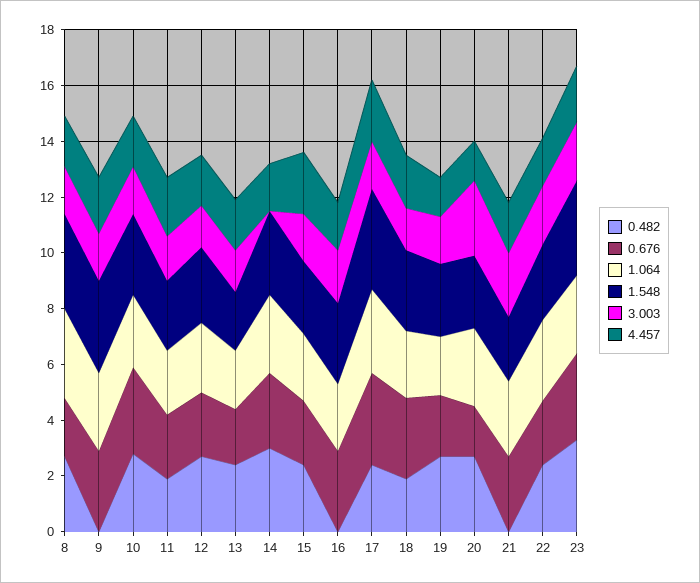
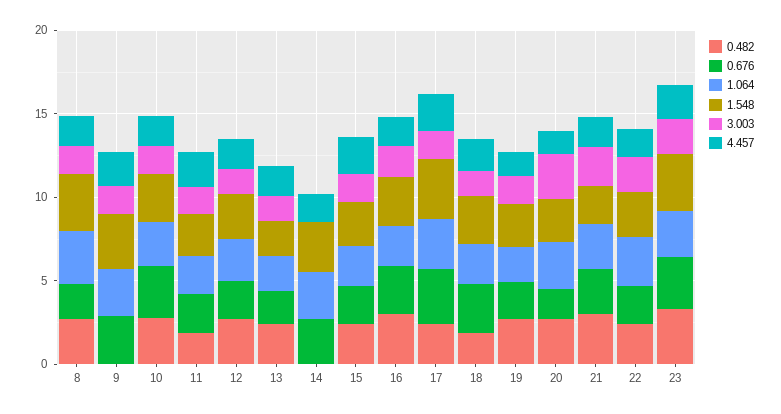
  {
    "0.482": {
      "8": 2.5,
      "9": 0,
      "10": 3,
      "11": 2,
      "12": 2.5,
      "13": 2.5,
-     "14": 3,
+     "14": 0,
      "15": 2.5,
-     "16": 0,
+     "16": 3,
      "17": 2.5,
      "18": 2,
      "19": 2.5,
      "20": 2.5,
-     "21": 0,
+     "21": 3,
      "22": 2.5,
      "23": 3.5
    },
    "0.676": {
      "8": 2,
      "9": 3,
      "10": 3,
      "11": 2.5,
      "12": 2.5,
      "13": 2,
      "14": 2.5,
      "15": 2.5,
      "16": 3,
      "17": 3.5,
      "18": 3,
      "19": 2,
      "20": 2,
      "21": 2.5,
      "22": 2.5,
      "23": 3
    },
    "1.064": {
      "8": 3,
      "9": 3,
      "10": 2.5,
      "11": 2.5,
      "12": 2.5,
      "13": 2,
      "14": 3,
      "15": 2.5,
      "16": 2.5,
      "17": 3,
      "18": 2.5,
      "19": 2,
      "20": 3,
      "21": 2.5,
      "22": 3,
      "23": 3
    },
    "1.548": {
      "8": 3.5,
      "9": 3.5,
      "10": 3,
      "11": 2.5,
      "12": 2.5,
      "13": 2,
      "14": 3,
      "15": 2.5,
      "16": 3,
      "17": 3.5,
      "18": 3,
      "19": 2.5,
      "20": 2.5,
      "21": 2.5,
      "22": 2.5,
      "23": 3.5
    },
    "3.003": {
      "8": 1.5,
      "9": 1.5,
      "10": 1.5,
      "11": 1.5,
      "12": 1.5,
      "13": 1.5,
      "14": 0,
      "15": 1.5,
      "16": 2,
      "17": 1.5,
      "18": 1.5,
      "19": 1.5,
      "20": 2.5,
      "21": 2.5,
      "22": 2,
      "23": 2
    },
    "4.457": {
      "8": 2,
      "9": 2,
      "10": 2,
      "11": 2,
      "12": 2,
      "13": 2,
      "14": 1.5,
      "15": 2,
      "16": 1.5,
      "17": 2,
      "18": 2,
      "19": 1.5,
      "20": 1.5,
      "21": 2,
      "22": 1.5,
      "23": 2
    }
  }

